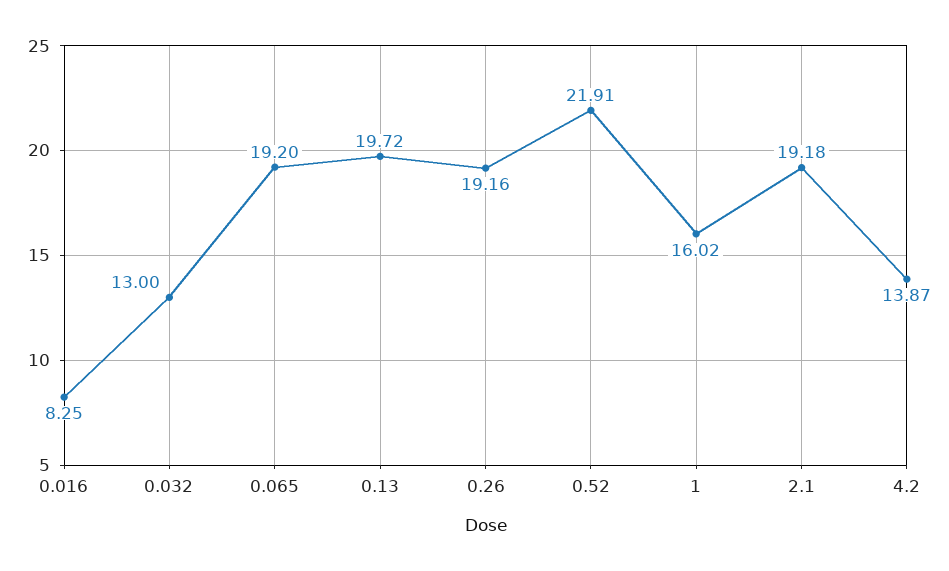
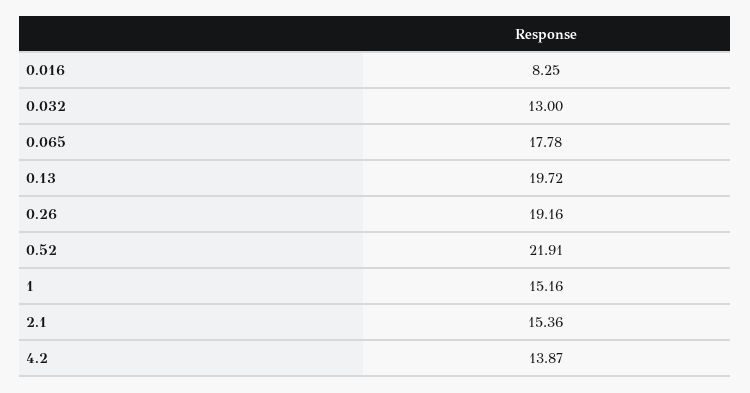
  {
    "0.016": 8.25,
    "0.032": 13,
-   "0.065": 19.2,
+   "0.065": 17.78,
    "0.13": 19.72,
    "0.26": 19.16,
    "0.52": 21.91,
-   "1": 16.02,
+   "1": 15.16,
-   "2.1": 19.18,
+   "2.1": 15.36,
    "4.2": 13.87
  }

